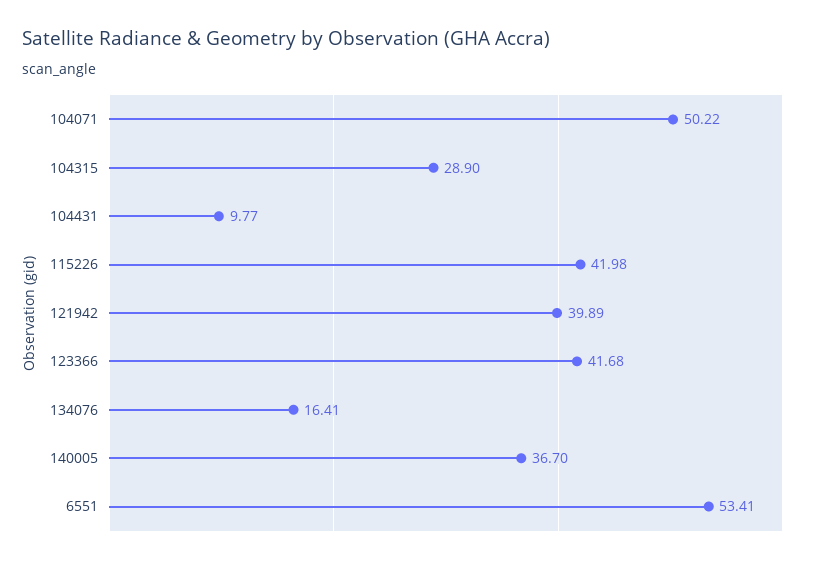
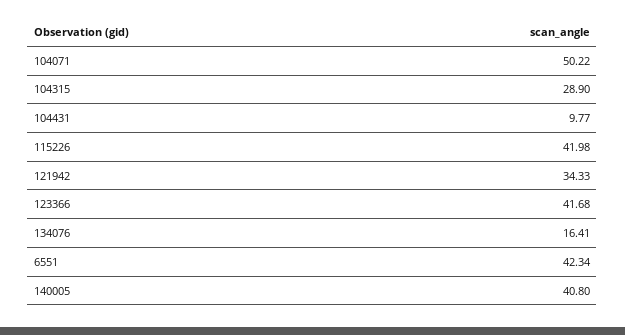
  {
    "104071": 50.22,
    "104315": 28.9,
    "104431": 9.77,
    "115226": 41.98,
-   "121942": 39.89,
+   "121942": 34.33,
    "123366": 41.68,
    "134076": 16.41,
-   "140005": 36.7,
+   "140005": 40.8,
-   "6551": 53.41
+   "6551": 42.34
  }

